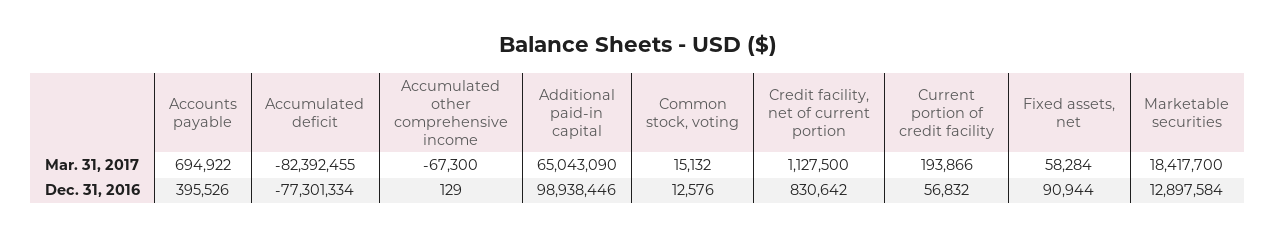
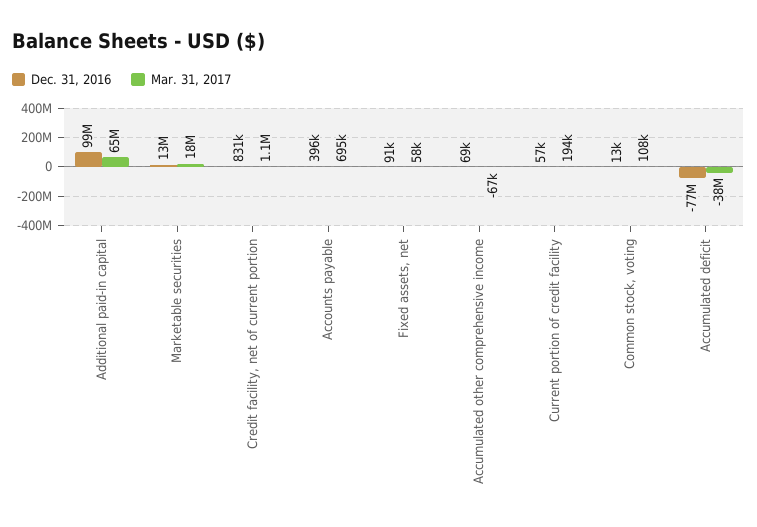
  {
    "Mar. 31, 2017": {
      "Accounts payable": 694922,
-     "Accumulated deficit": -82392455,
+     "Accumulated deficit": -38000000,
      "Accumulated other comprehensive income": -67300,
      "Additional paid-in capital": 65043090,
-     "Common stock, voting": 15132,
+     "Common stock, voting": 108000,
      "Credit facility, net of current portion": 1127500,
      "Current portion of credit facility": 193866,
      "Fixed assets, net": 58284,
      "Marketable securities": 18417700
    },
    "Dec. 31, 2016": {
      "Accounts payable": 395526,
      "Accumulated deficit": -77301334,
-     "Accumulated other comprehensive income": 129,
+     "Accumulated other comprehensive income": 69000,
      "Additional paid-in capital": 98938446,
      "Common stock, voting": 12576,
      "Credit facility, net of current portion": 830642,
      "Current portion of credit facility": 56832,
      "Fixed assets, net": 90944,
      "Marketable securities": 12897584
    }
  }

